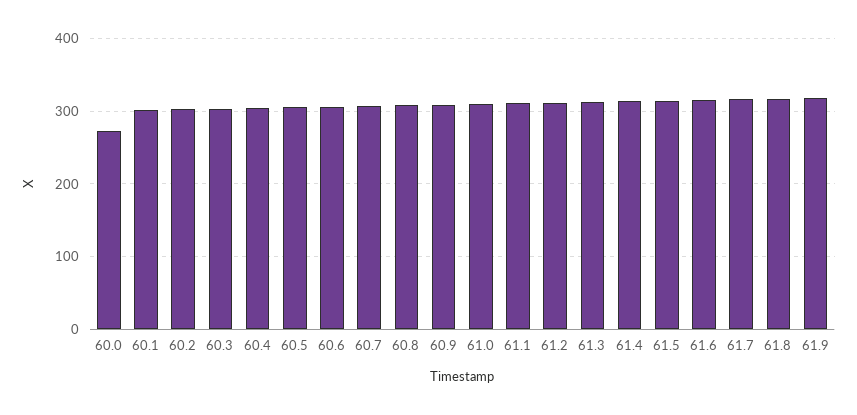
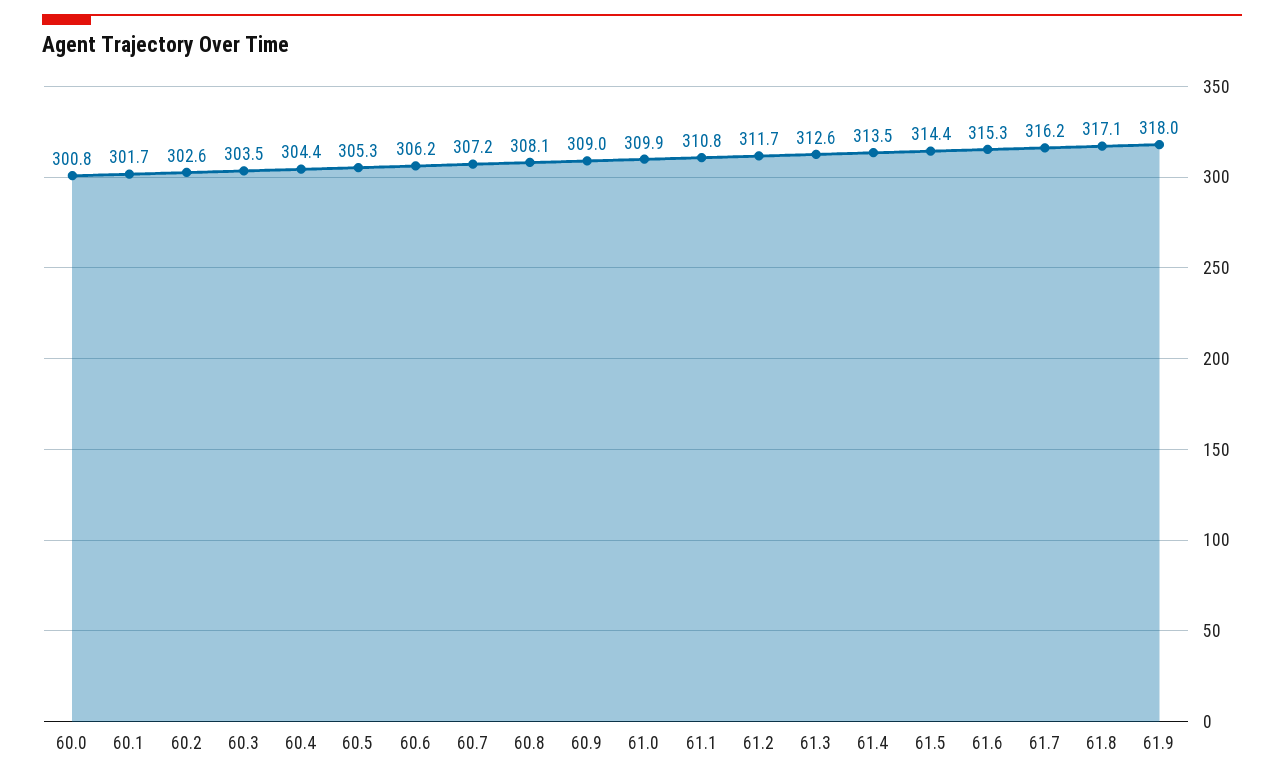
  {
-   "60.0": 270,
+   "60.0": 300.8,
    "60.1": 301.7,
    "60.2": 302.6,
    "60.3": 303.5,
    "60.4": 304.4,
    "60.5": 305.3,
    "60.6": 306.2,
    "60.7": 307.2,
    "60.8": 308.1,
    "60.9": 309,
    "61.0": 309.9,
    "61.1": 310.8,
    "61.2": 311.7,
    "61.3": 312.6,
    "61.4": 313.5,
    "61.5": 314.4,
    "61.6": 315.3,
    "61.7": 316.2,
    "61.8": 317.1,
    "61.9": 318
  }

